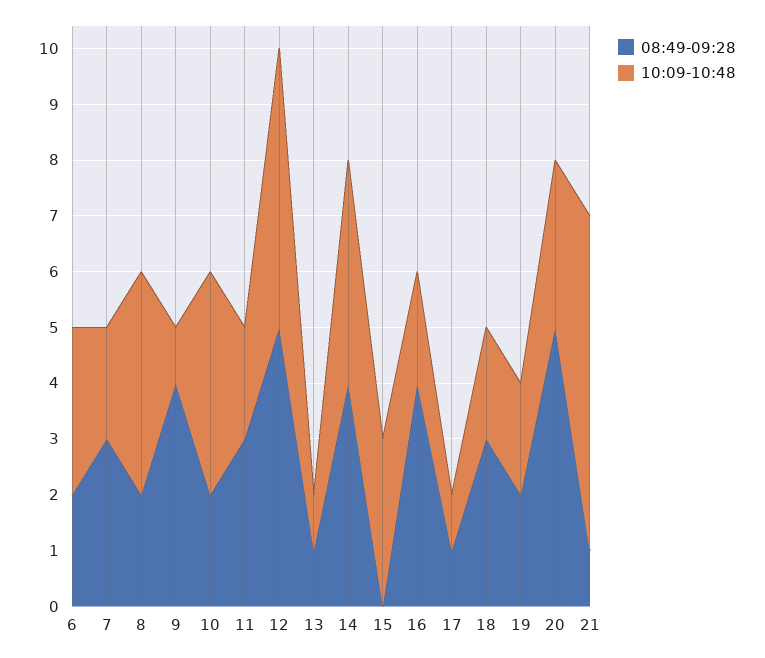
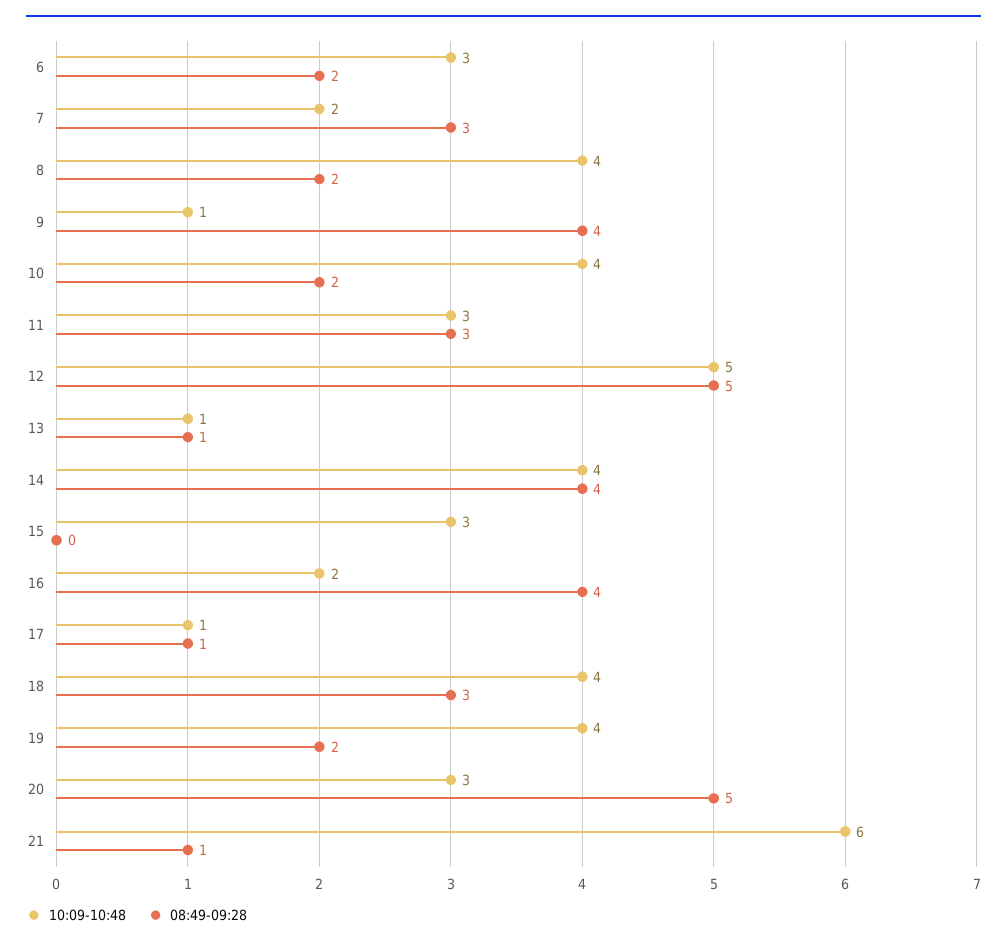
  {
    "08:49-09:28": {
      "6": 2,
      "7": 3,
      "8": 2,
      "9": 4,
      "10": 2,
      "11": 3,
      "12": 5,
      "13": 1,
      "14": 4,
      "15": 0,
      "16": 4,
      "17": 1,
      "18": 3,
      "19": 2,
      "20": 5,
      "21": 1
    },
    "10:09-10:48": {
      "6": 3,
      "7": 2,
      "8": 4,
      "9": 1,
      "10": 4,
-     "11": 2,
+     "11": 3,
      "12": 5,
      "13": 1,
      "14": 4,
      "15": 3,
      "16": 2,
      "17": 1,
-     "18": 2,
+     "18": 4,
-     "19": 2,
+     "19": 4,
      "20": 3,
      "21": 6
    }
  }

